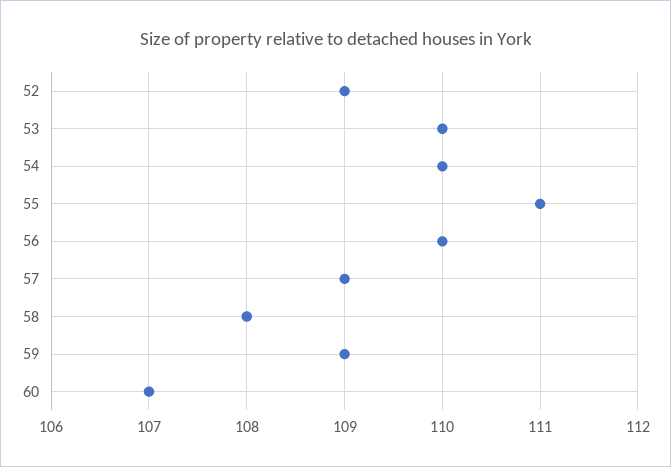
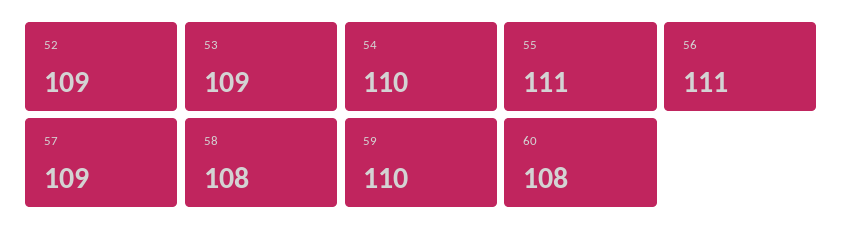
  {
    "52": 109,
-   "53": 110,
+   "53": 109,
    "54": 110,
    "55": 111,
-   "56": 110,
+   "56": 111,
    "57": 109,
    "58": 108,
-   "59": 109,
+   "59": 110,
-   "60": 107
+   "60": 108
  }

